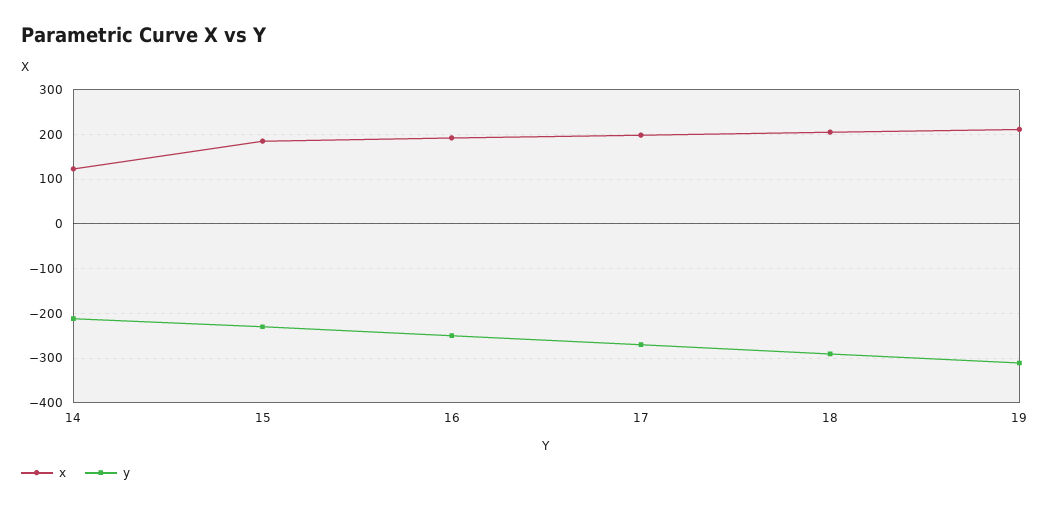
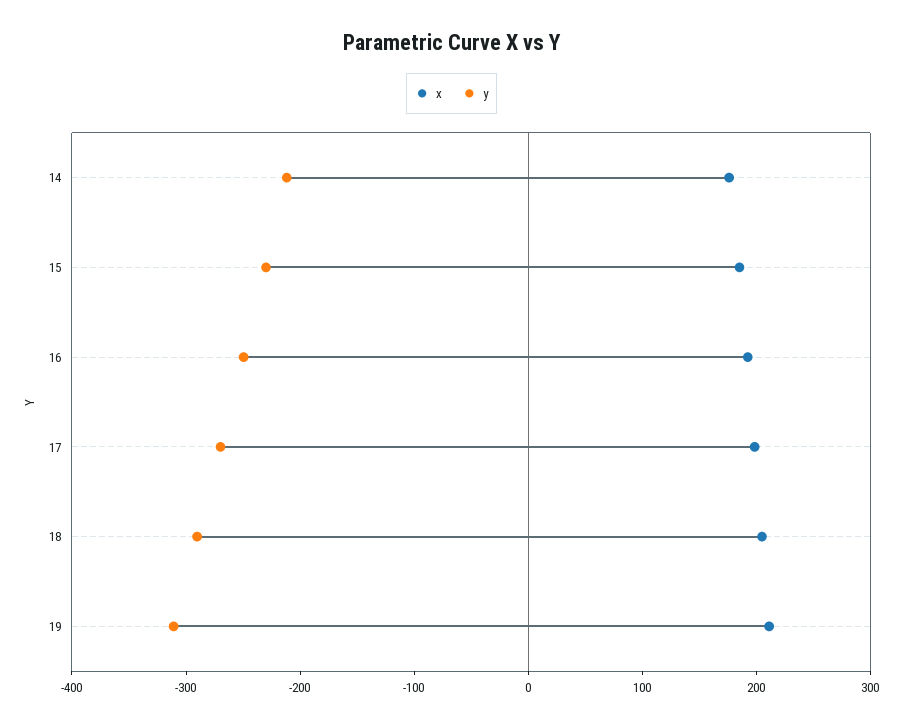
  {
    "x": {
-     "14": 120,
+     "14": 180,
      "15": 180,
      "16": 200,
      "17": 200,
      "18": 200,
      "19": 220
    },
    "y": {
      "14": -220,
      "15": -220,
      "16": -240,
      "17": -260,
      "18": -300,
      "19": -320
    }
  }

